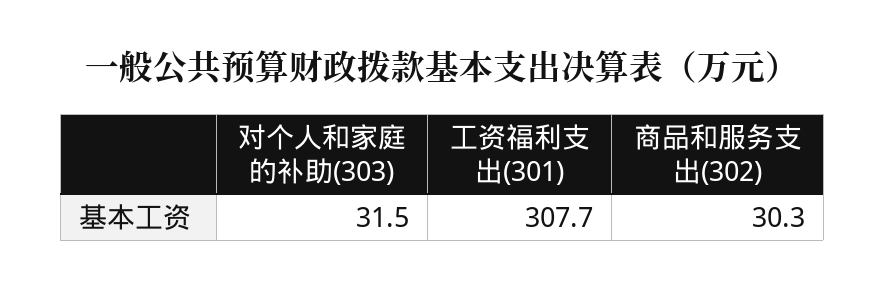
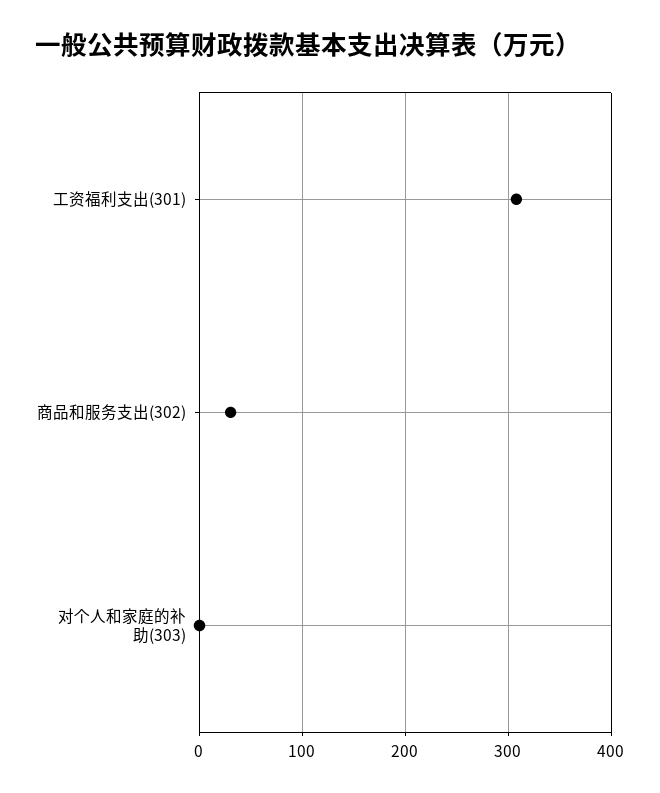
  {
-   "对个人和家庭的补助(303)": 31.5,
+   "对个人和家庭的补助(303)": 0,
    "工资福利支出(301)": 307.7,
    "商品和服务支出(302)": 30.3
  }

